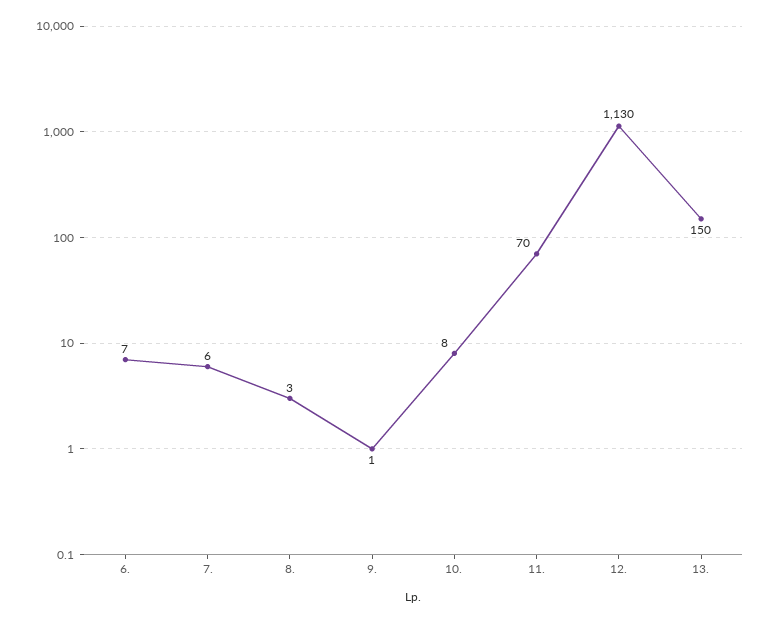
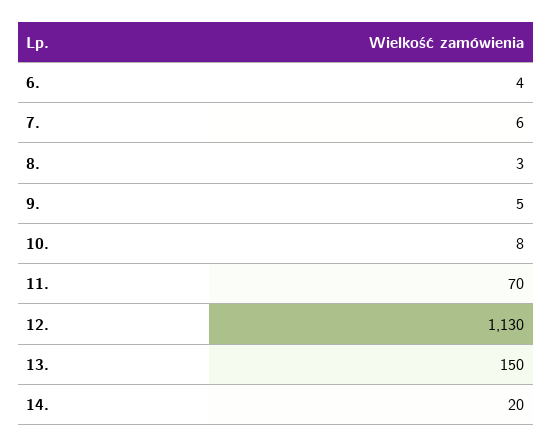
  {
-   "6.": 7,
+   "6.": 4,
    "7.": 6,
    "8.": 3,
-   "9.": 1,
+   "9.": 5,
    "10.": 8,
    "11.": 70,
    "12.": 1130,
-   "13.": 150
+   "13.": 150,
+   "14.": 20
  }

